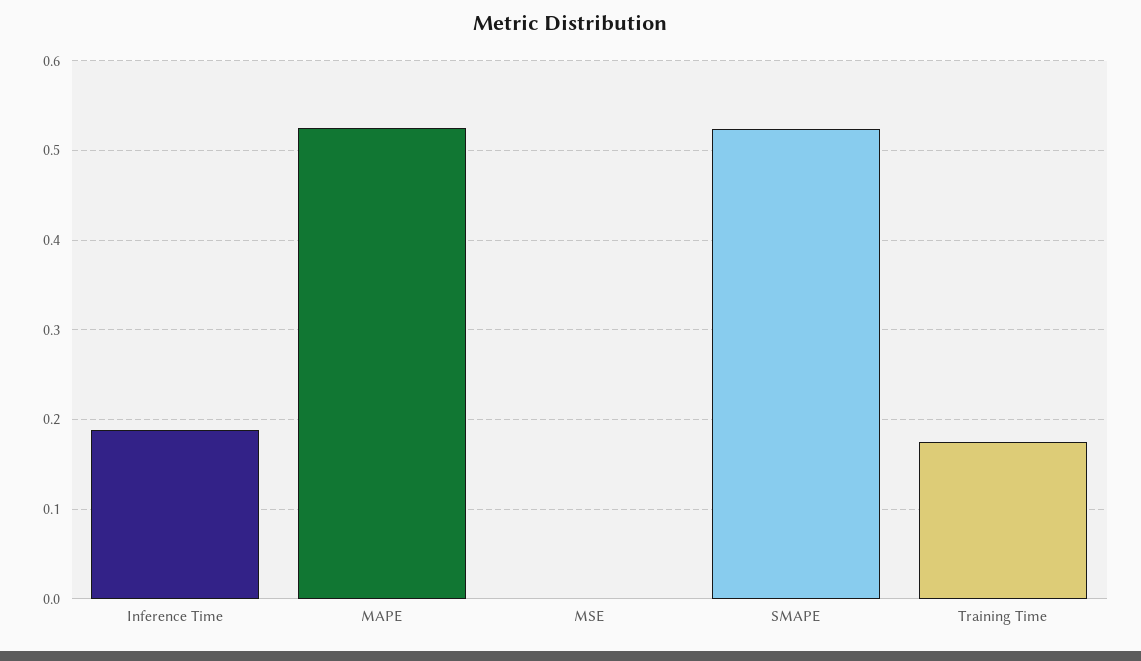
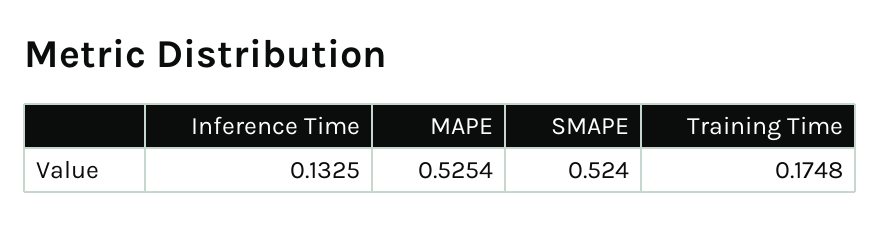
  {
-   "Inference Time": 0.19,
+   "Inference Time": 0.1325,
    "MAPE": 0.5254,
-   "MSE": 0,
    "SMAPE": 0.524,
    "Training Time": 0.1748
  }

